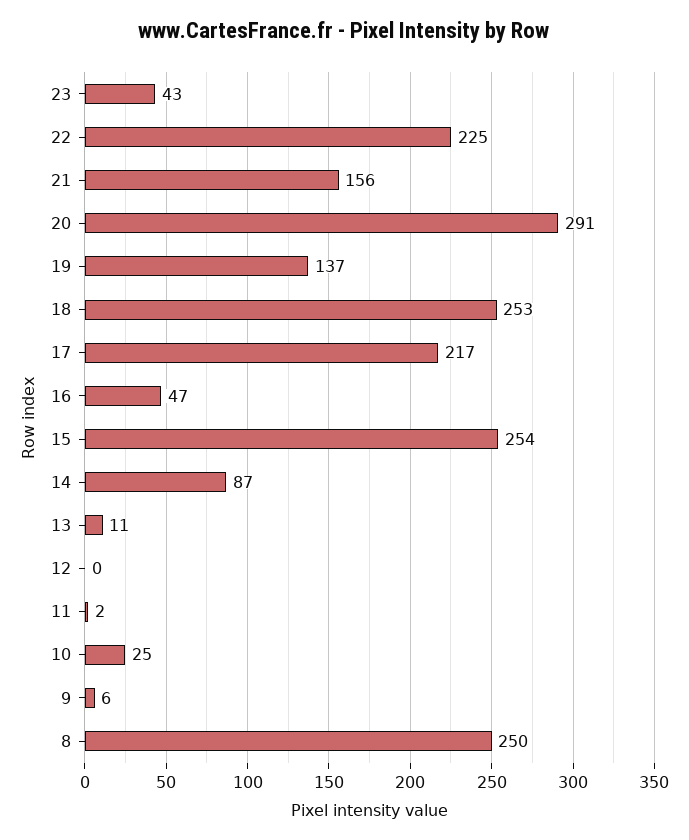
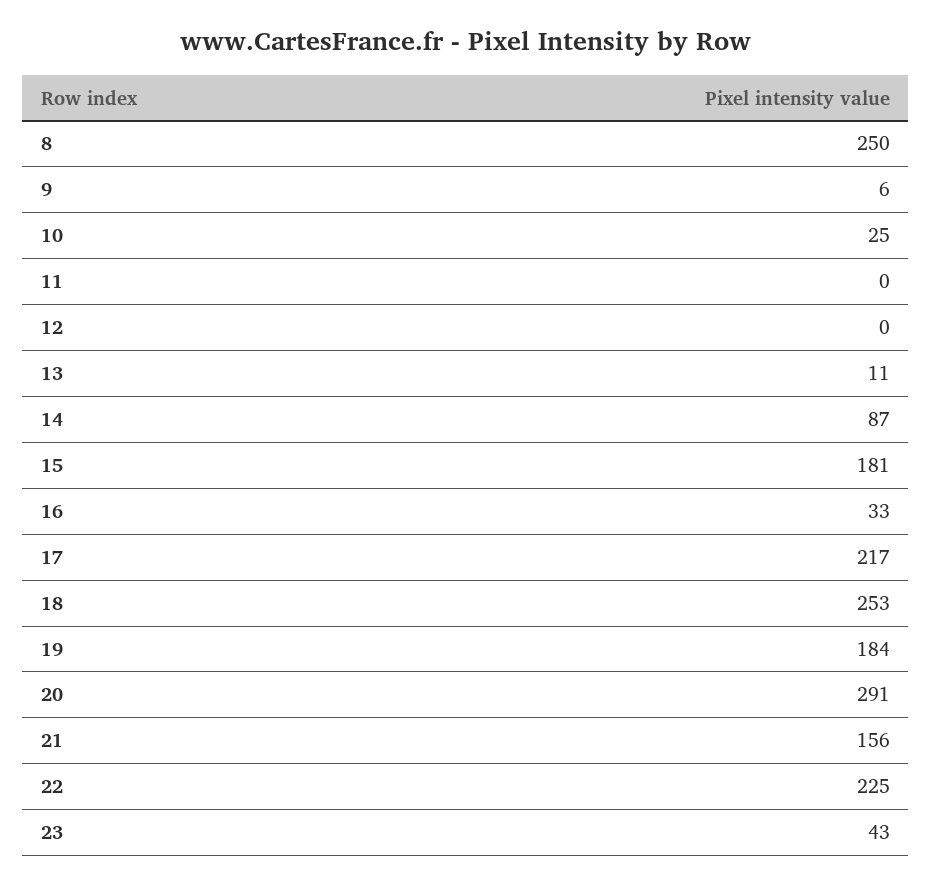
  {
    "23": 43,
    "22": 225,
    "21": 156,
    "20": 291,
-   "19": 137,
+   "19": 184,
    "18": 253,
    "17": 217,
-   "16": 47,
+   "16": 33,
-   "15": 254,
+   "15": 181,
    "14": 87,
    "13": 11,
    "12": 0,
-   "11": 2,
+   "11": 0,
    "10": 25,
    "9": 6,
    "8": 250
  }

